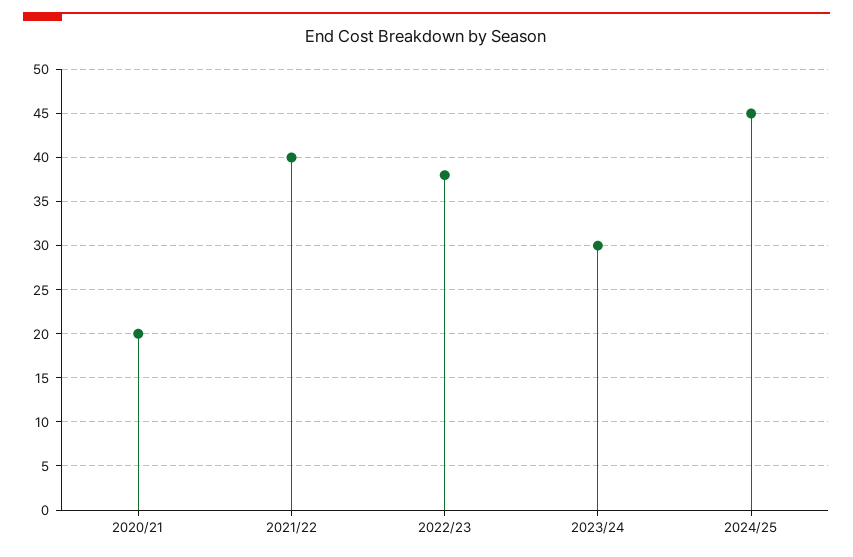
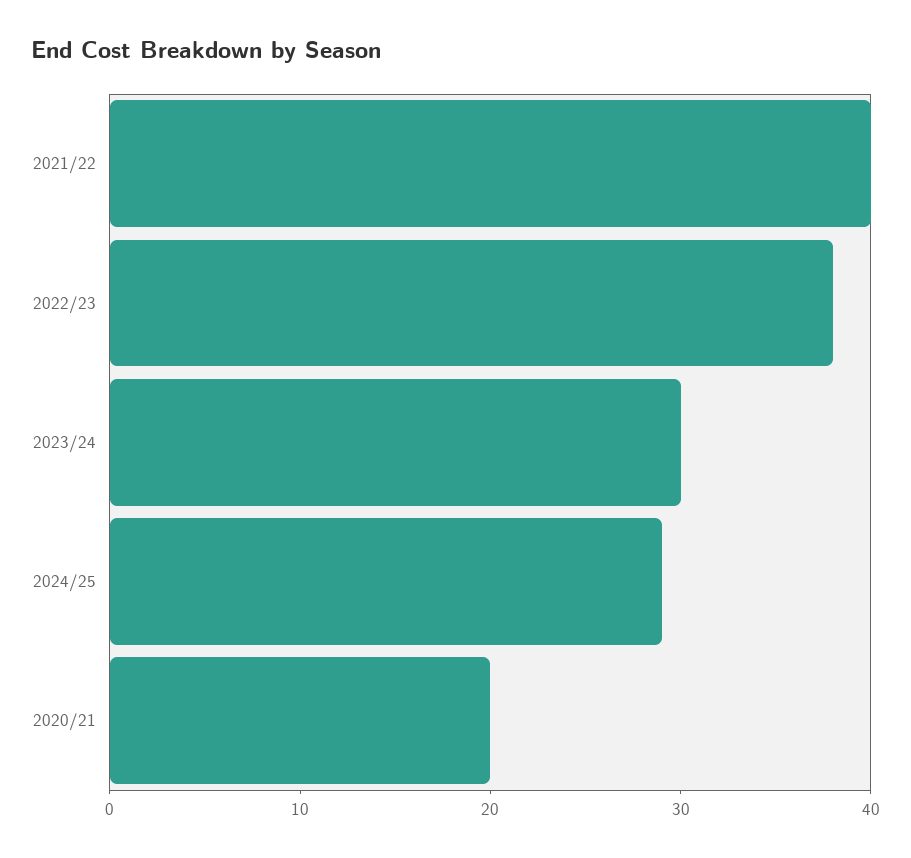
  {
    "2020/21": 20,
    "2021/22": 40,
    "2022/23": 38,
    "2023/24": 30,
-   "2024/25": 45
+   "2024/25": 29
  }

